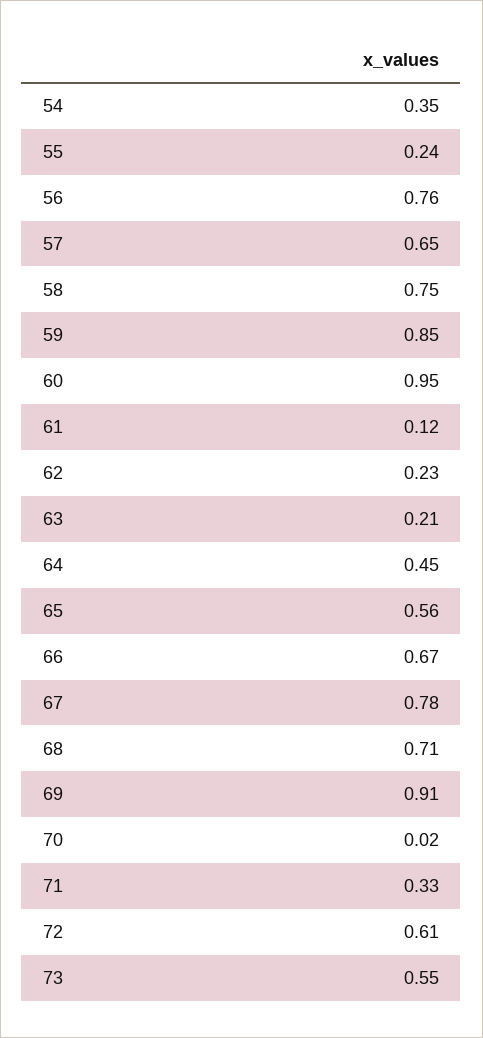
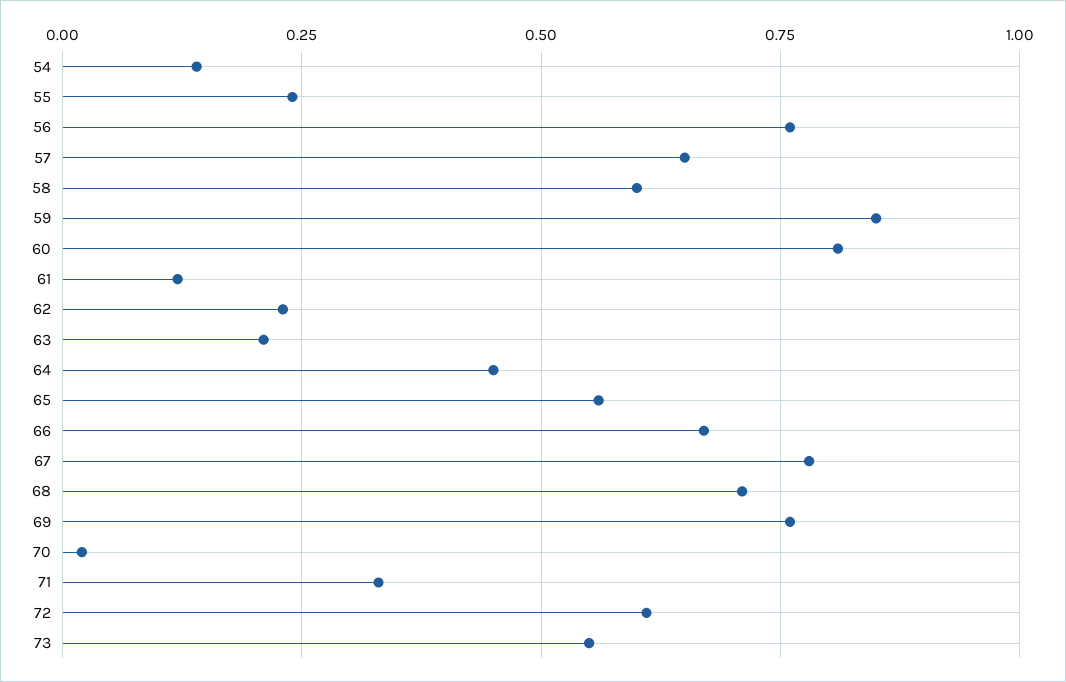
  {
-   "54": 0.35,
+   "54": 0.15,
    "55": 0.24,
    "56": 0.76,
    "57": 0.65,
-   "58": 0.75,
+   "58": 0.6,
    "59": 0.85,
-   "60": 0.95,
+   "60": 0.8,
    "61": 0.12,
    "62": 0.23,
    "63": 0.21,
    "64": 0.45,
    "65": 0.56,
    "66": 0.67,
    "67": 0.78,
    "68": 0.71,
-   "69": 0.91,
+   "69": 0.75,
    "70": 0.02,
    "71": 0.33,
    "72": 0.61,
    "73": 0.55
  }

